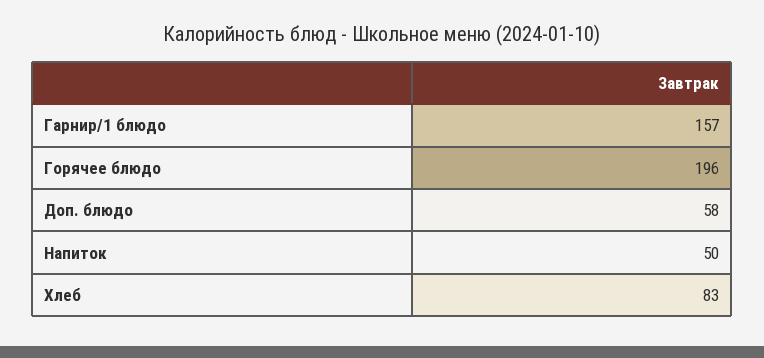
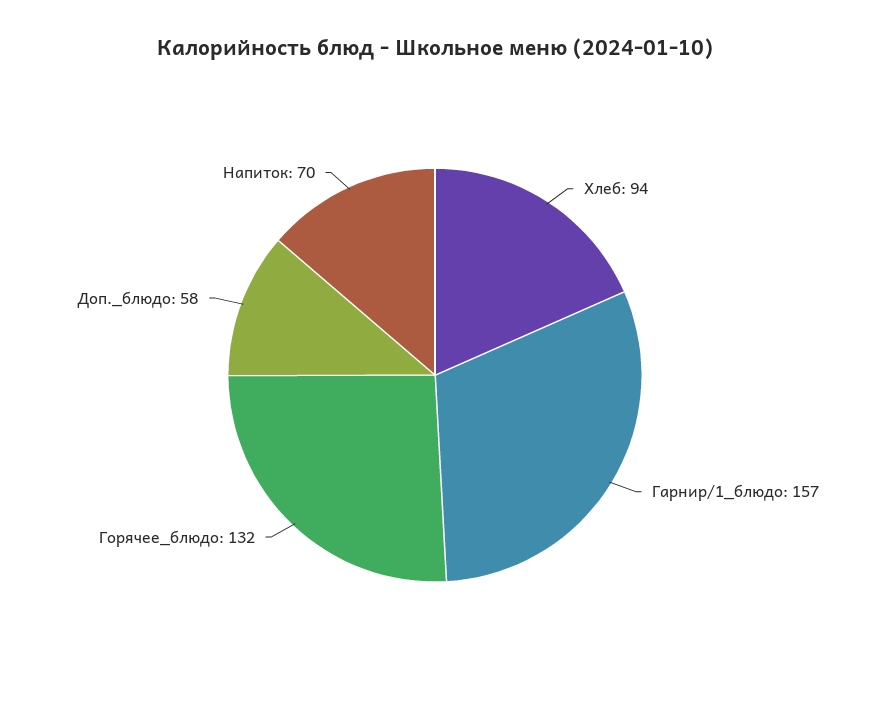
  {
    "Гарнир/1 блюдо": 157,
-   "Горячее блюдо": 196,
+   "Горячее блюдо": 132,
    "Доп. блюдо": 58,
-   "Напиток": 50,
+   "Напиток": 70,
-   "Хлеб": 83
+   "Хлеб": 94
  }

